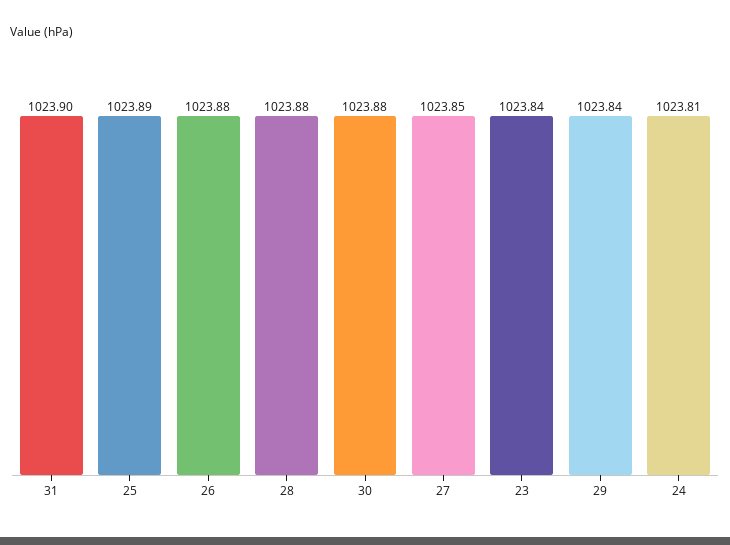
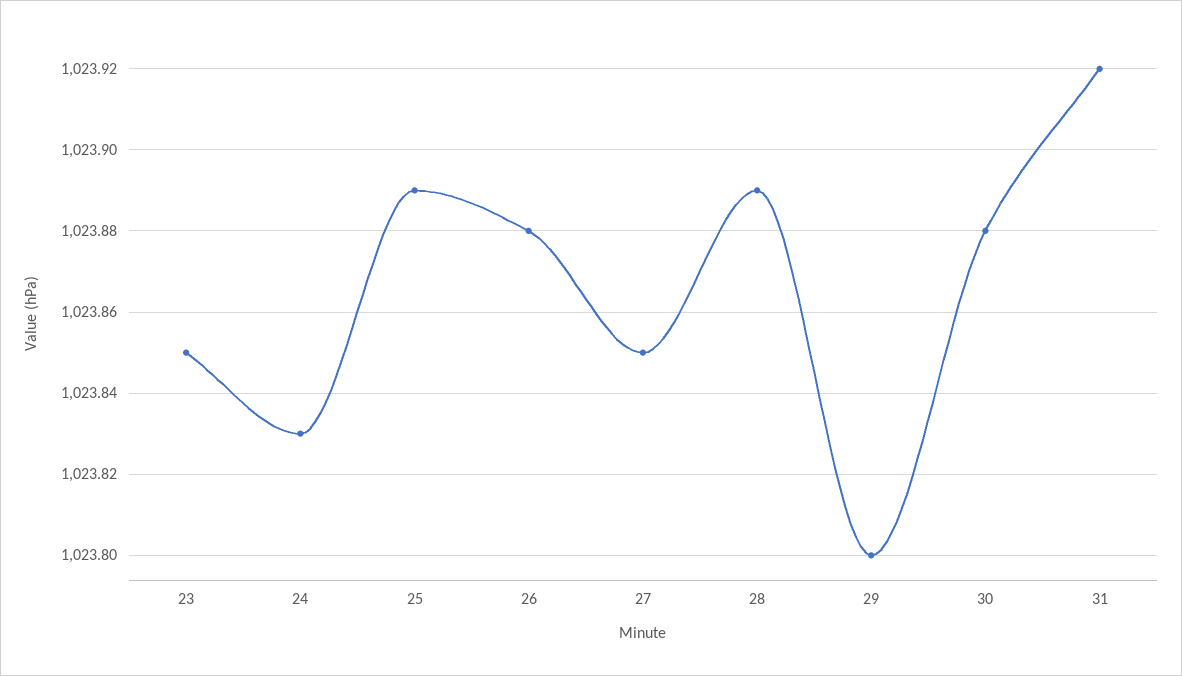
  {
-   "31": 1023.9,
+   "31": 1023.92,
    "25": 1023.89,
    "26": 1023.88,
-   "28": 1023.88,
+   "28": 1023.89,
    "30": 1023.88,
    "27": 1023.85,
-   "23": 1023.84,
+   "23": 1023.85,
-   "29": 1023.84,
+   "29": 1023.8,
-   "24": 1023.81
+   "24": 1023.83
  }

